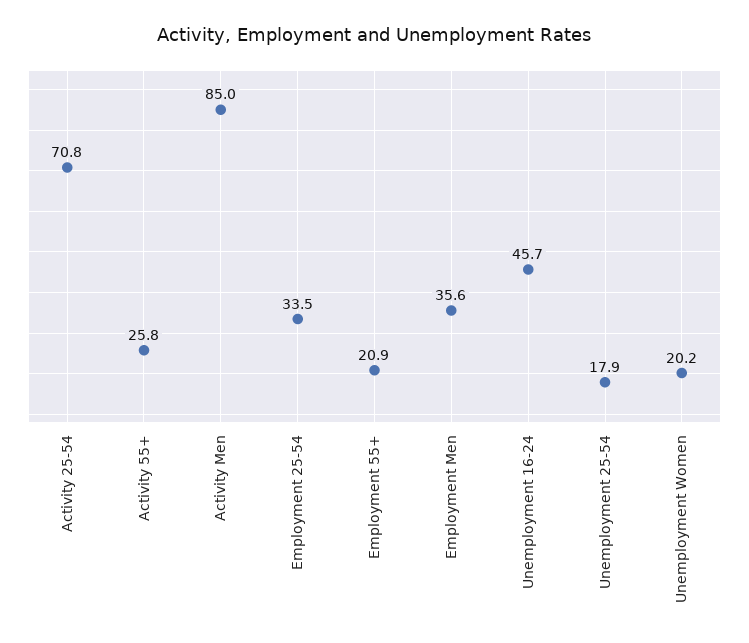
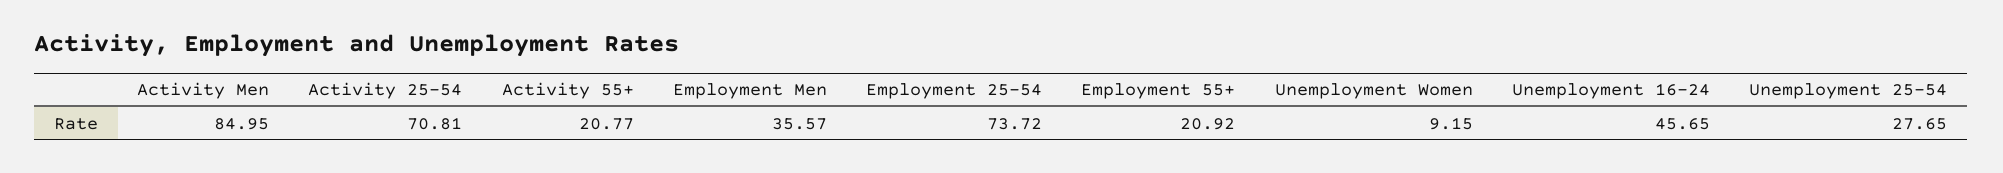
  {
    "Activity 25-54": 70.81,
-   "Activity 55+": 25.8,
+   "Activity 55+": 20.77,
    "Activity Men": 84.95,
-   "Employment 25-54": 33.5,
+   "Employment 25-54": 73.72,
    "Employment 55+": 20.92,
    "Employment Men": 35.57,
    "Unemployment 16-24": 45.65,
-   "Unemployment 25-54": 17.9,
+   "Unemployment 25-54": 27.65,
-   "Unemployment Women": 20.2
+   "Unemployment Women": 9.15
  }

